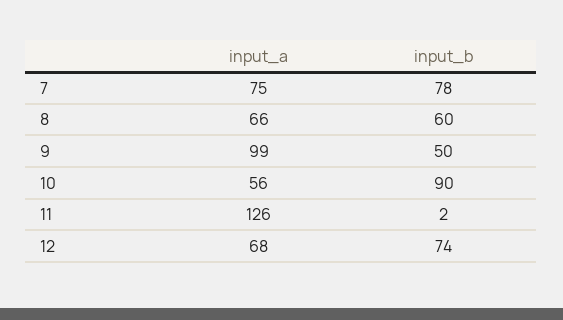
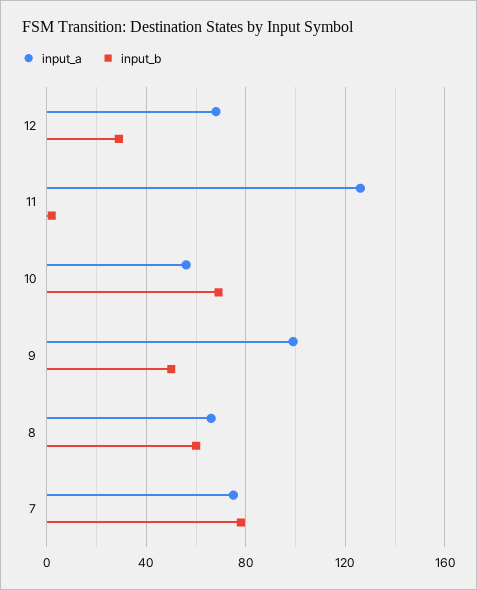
  {
    "input_a": {
      "7": 75,
      "8": 66,
      "9": 99,
      "10": 56,
      "11": 126,
      "12": 68
    },
    "input_b": {
      "7": 78,
      "8": 60,
      "9": 50,
-     "10": 90,
+     "10": 70,
      "11": 2,
-     "12": 74
+     "12": 30
    }
  }

